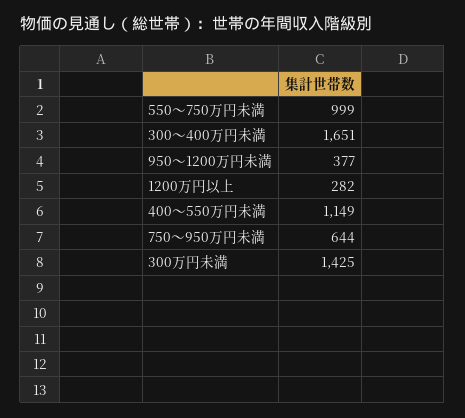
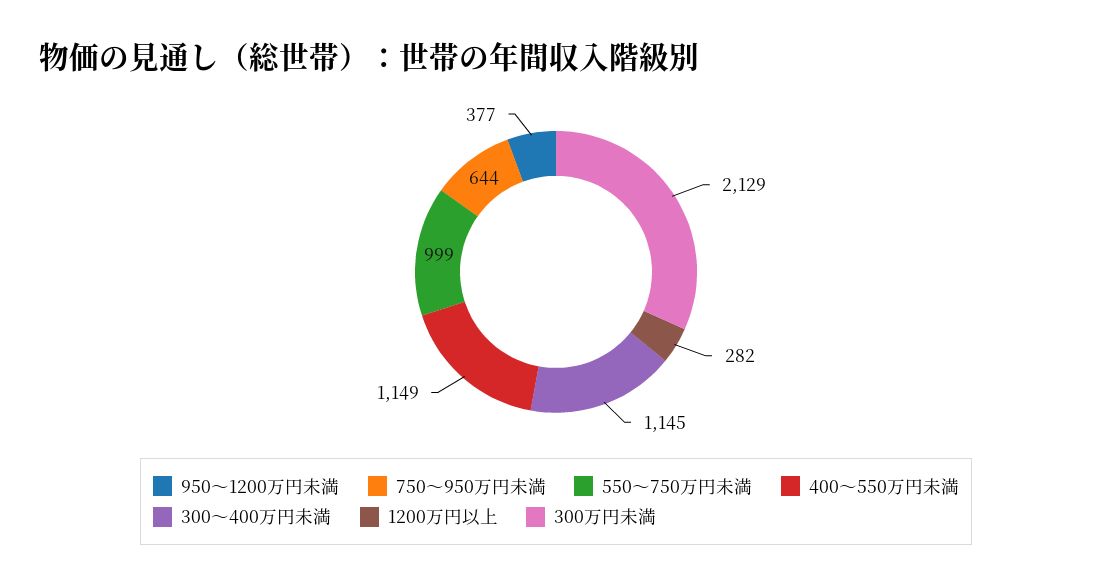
  {
    "550～750万円未満": 999,
-   "300～400万円未満": 1651,
+   "300～400万円未満": 1145,
    "950～1200万円未満": 377,
    "1200万円以上": 282,
    "400～550万円未満": 1149,
    "750～950万円未満": 644,
-   "300万円未満": 1425
+   "300万円未満": 2129
  }

